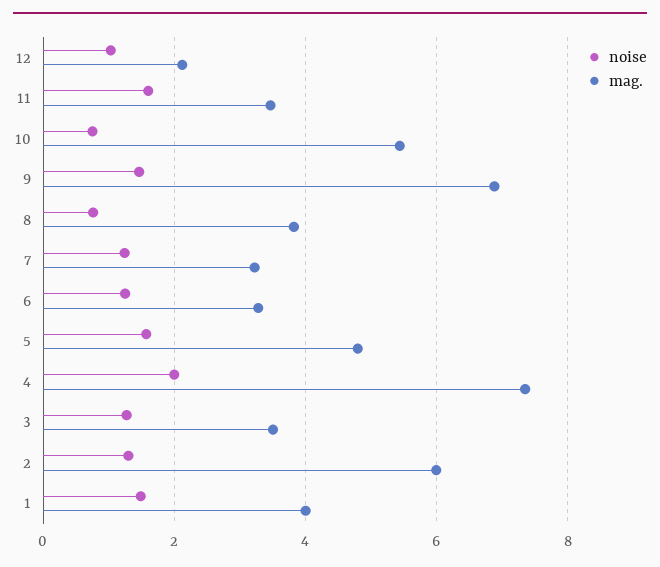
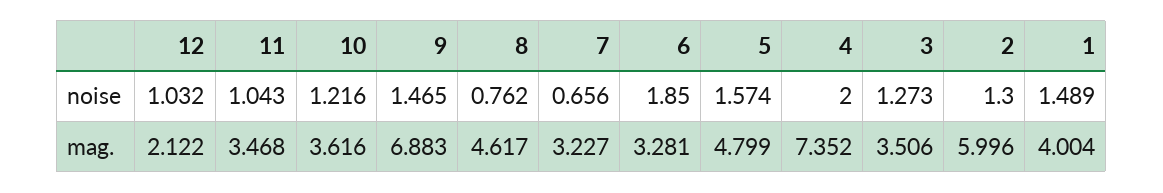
  {
    "noise": {
      "12": 1.032,
-     "11": 1.6,
+     "11": 1.043,
-     "10": 0.8,
+     "10": 1.216,
      "9": 1.465,
      "8": 0.762,
-     "7": 1.2,
+     "7": 0.656,
-     "6": 1.2,
+     "6": 1.85,
      "5": 1.574,
      "4": 2,
      "3": 1.273,
      "2": 1.3,
      "1": 1.489
    },
    "mag.": {
      "12": 2.122,
      "11": 3.468,
-     "10": 5.4,
+     "10": 3.616,
      "9": 6.883,
-     "8": 3.8,
+     "8": 4.617,
      "7": 3.227,
      "6": 3.281,
      "5": 4.799,
      "4": 7.352,
      "3": 3.506,
      "2": 5.996,
      "1": 4.004
    }
  }

